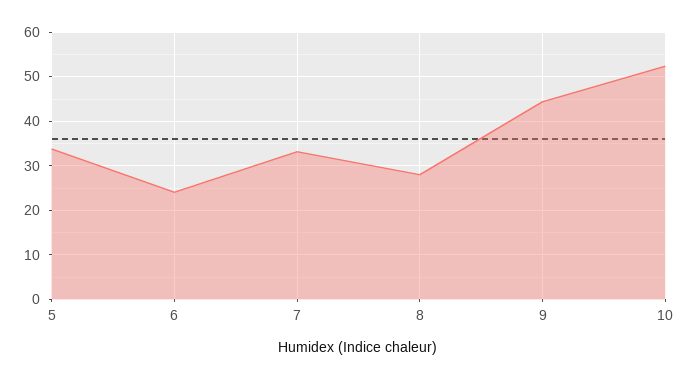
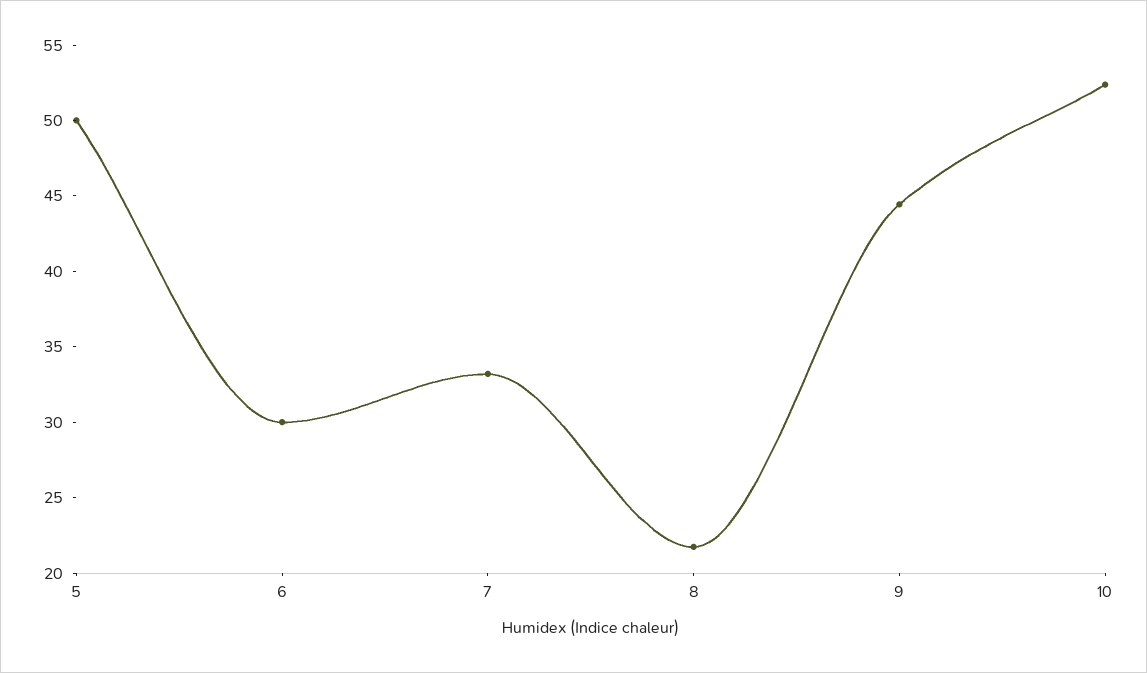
  {
-   "5": 34,
+   "5": 50,
-   "6": 24,
+   "6": 30,
    "7": 33,
-   "8": 28,
+   "8": 22,
    "9": 44,
    "10": 52
  }

